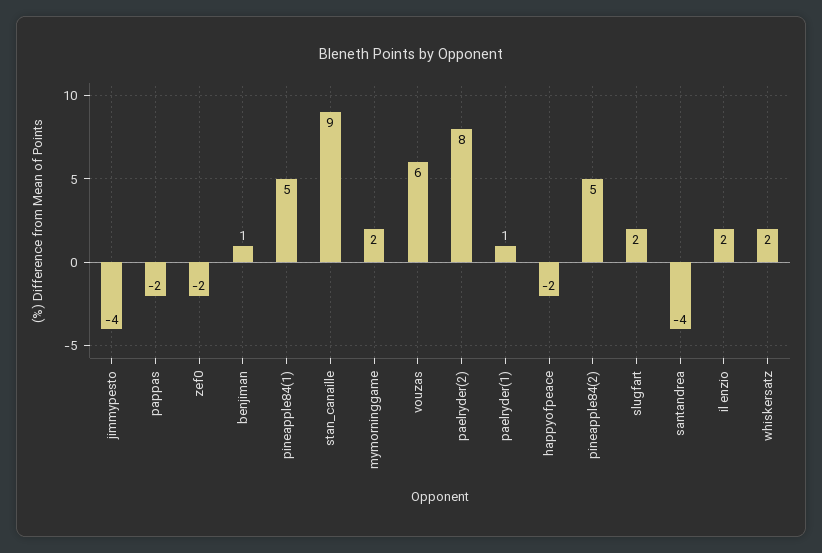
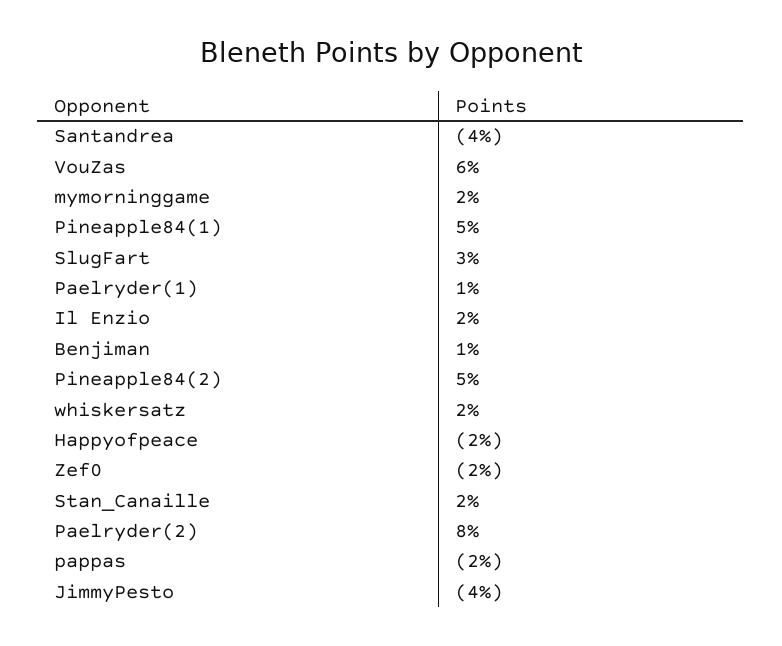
  {
    "jimmypesto": -4,
    "pappas": -2,
    "zef0": -2,
    "benjiman": 1,
    "pineapple84(1)": 5,
-   "stan_canaille": 9,
+   "stan_canaille": 2,
    "mymorninggame": 2,
    "vouzas": 6,
    "paelryder(2)": 8,
    "paelryder(1)": 1,
    "happyofpeace": -2,
    "pineapple84(2)": 5,
-   "slugfart": 2,
+   "slugfart": 3,
    "santandrea": -4,
    "il enzio": 2,
    "whiskersatz": 2
  }

